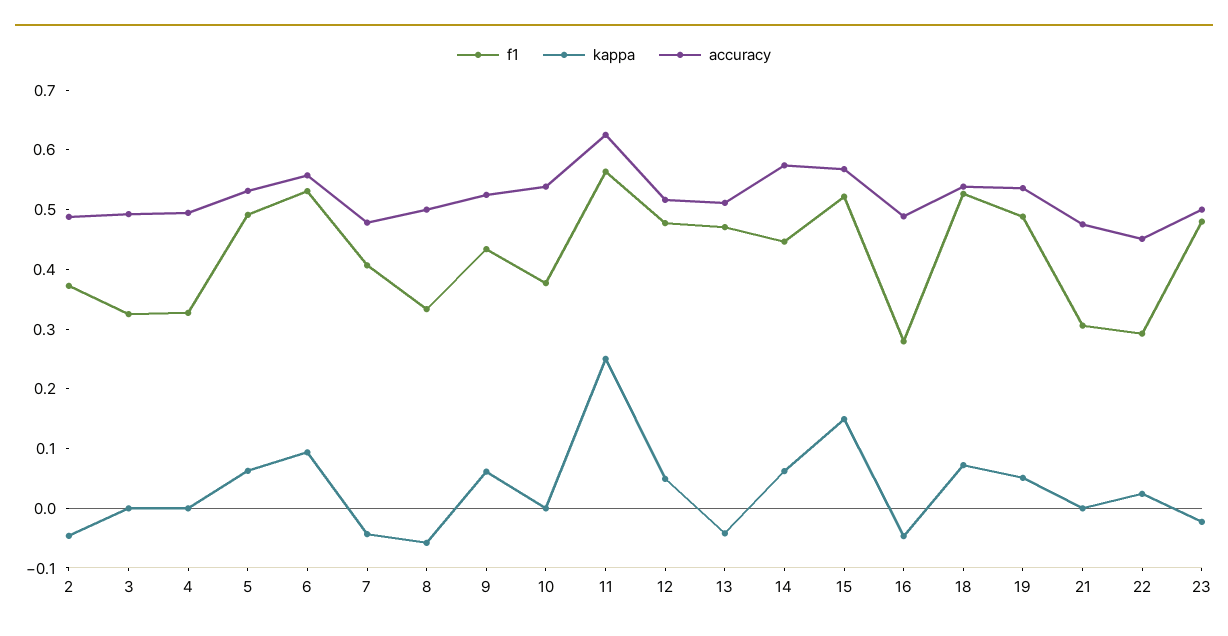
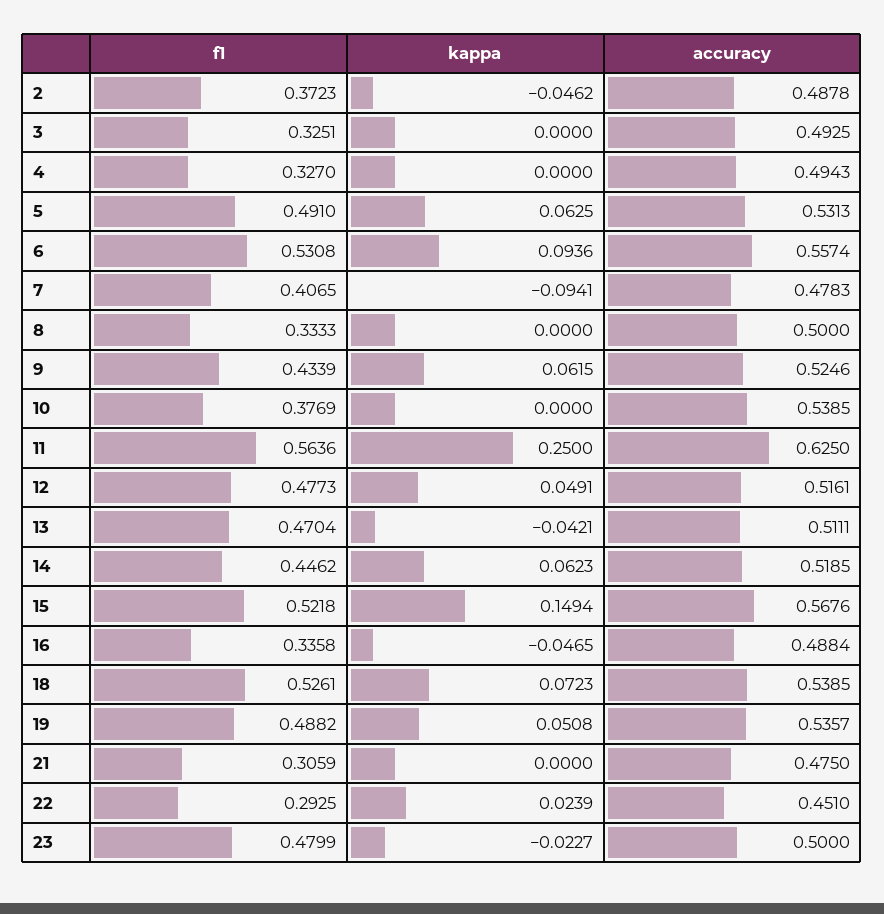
  {
    "f1": {
      "2": 0.3723,
      "3": 0.3251,
      "4": 0.327,
      "5": 0.491,
      "6": 0.5308,
      "7": 0.4065,
      "8": 0.3333,
      "9": 0.4339,
      "10": 0.3769,
      "11": 0.5636,
      "12": 0.4773,
      "13": 0.4704,
      "14": 0.4462,
      "15": 0.5218,
-     "16": 0.28,
+     "16": 0.3358,
      "18": 0.5261,
      "19": 0.4882,
      "21": 0.3059,
      "22": 0.2925,
      "23": 0.4799
    },
    "kappa": {
      "2": -0.0462,
      "3": 0,
      "4": 0,
      "5": 0.0625,
      "6": 0.0936,
-     "7": -0.04,
+     "7": -0.0941,
-     "8": -0.06,
+     "8": 0,
      "9": 0.0615,
      "10": 0,
      "11": 0.25,
      "12": 0.0491,
      "13": -0.0421,
      "14": 0.0623,
      "15": 0.1494,
      "16": -0.0465,
      "18": 0.0723,
      "19": 0.0508,
      "21": 0,
      "22": 0.0239,
      "23": -0.0227
    },
    "accuracy": {
      "2": 0.4878,
      "3": 0.4925,
      "4": 0.4943,
      "5": 0.5313,
      "6": 0.5574,
      "7": 0.4783,
      "8": 0.5,
      "9": 0.5246,
      "10": 0.5385,
      "11": 0.625,
      "12": 0.5161,
      "13": 0.5111,
-     "14": 0.58,
+     "14": 0.5185,
      "15": 0.5676,
      "16": 0.4884,
      "18": 0.5385,
      "19": 0.5357,
      "21": 0.475,
      "22": 0.451,
      "23": 0.5
    }
  }

